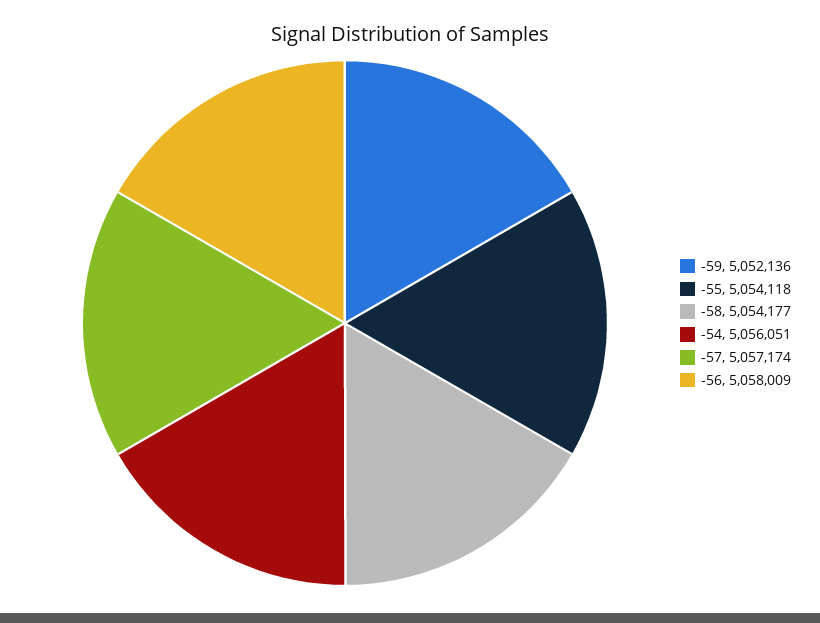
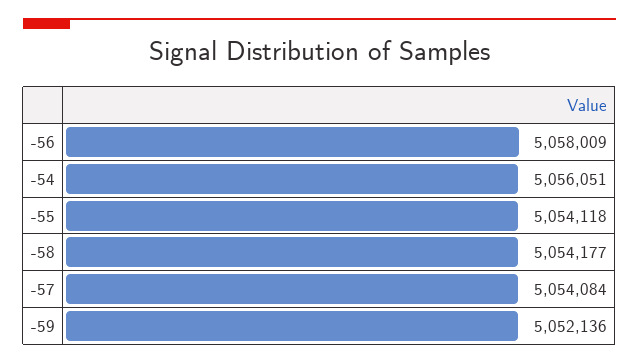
  {
    "-59": 5052136,
    "-55": 5054118,
    "-58": 5054177,
    "-54": 5056051,
-   "-57": 5057174,
+   "-57": 5054084,
    "-56": 5058009
  }

